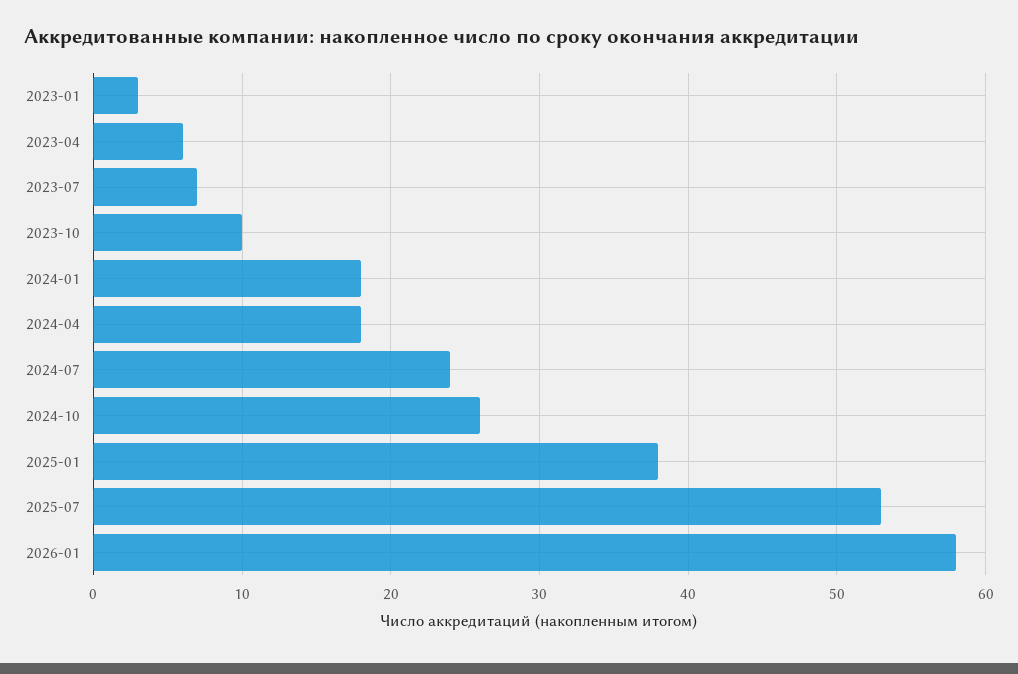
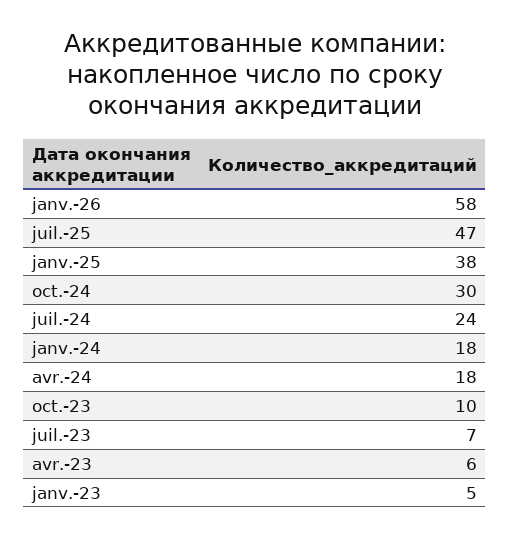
  {
-   "2023-01": 3,
+   "2023-01": 5,
    "2023-04": 6,
    "2023-07": 7,
    "2023-10": 10,
    "2024-01": 18,
    "2024-04": 18,
    "2024-07": 24,
-   "2024-10": 26,
+   "2024-10": 30,
    "2025-01": 38,
-   "2025-07": 53,
+   "2025-07": 47,
    "2026-01": 58
  }

